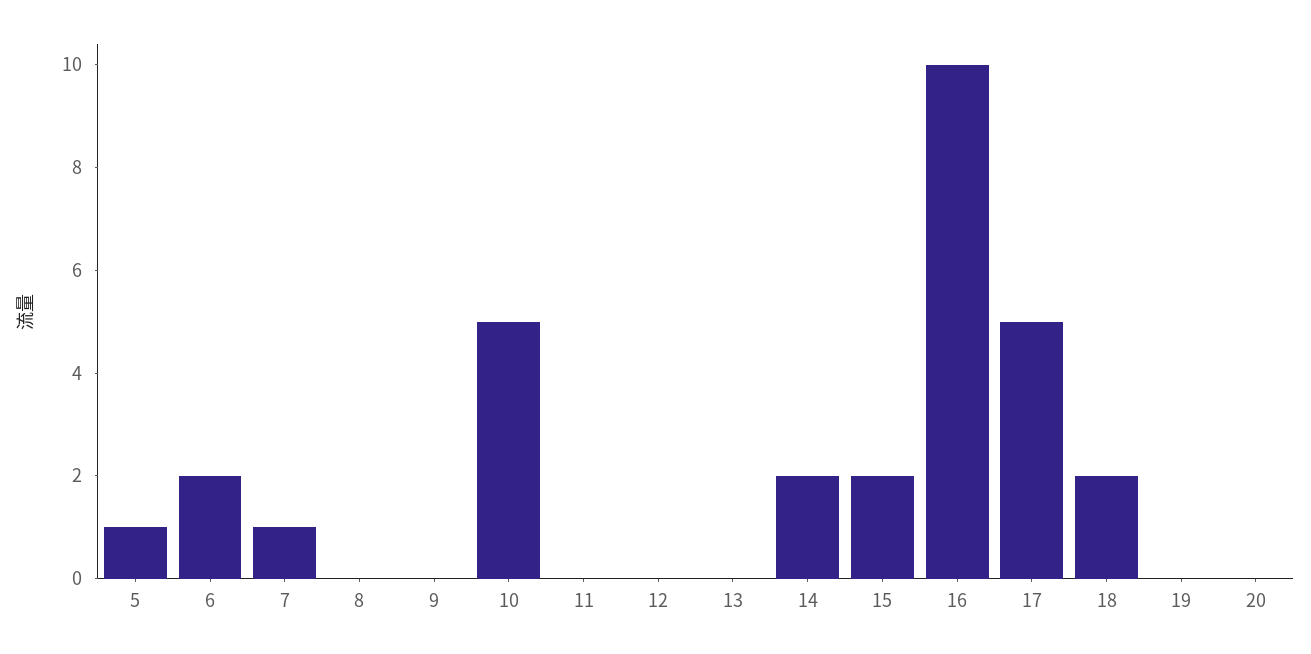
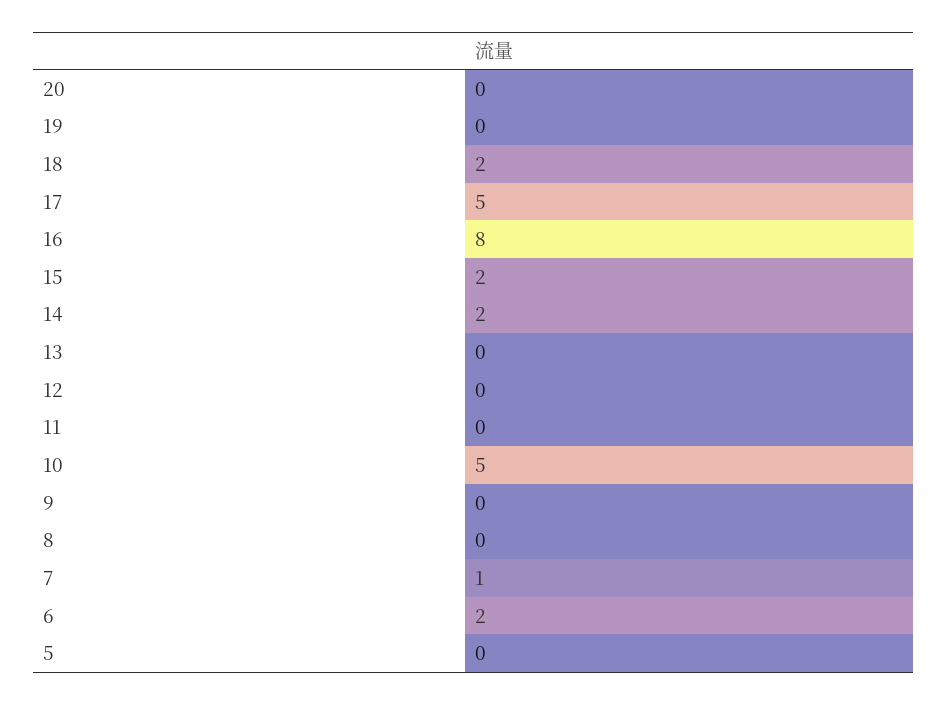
  {
-   "5": 1,
+   "5": 0,
    "6": 2,
    "7": 1,
    "8": 0,
    "9": 0,
    "10": 5,
    "11": 0,
    "12": 0,
    "13": 0,
    "14": 2,
    "15": 2,
-   "16": 10,
+   "16": 8,
    "17": 5,
    "18": 2,
    "19": 0,
    "20": 0
  }

